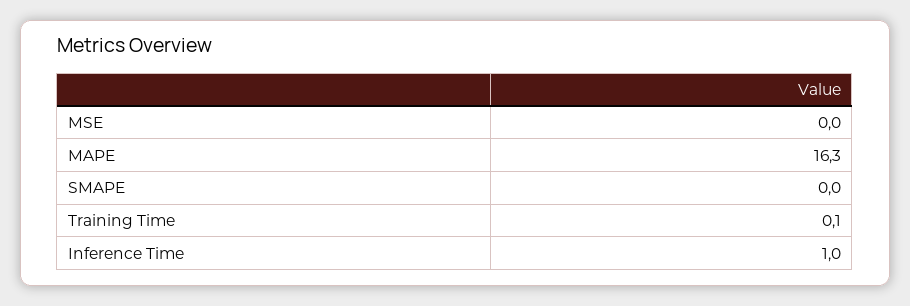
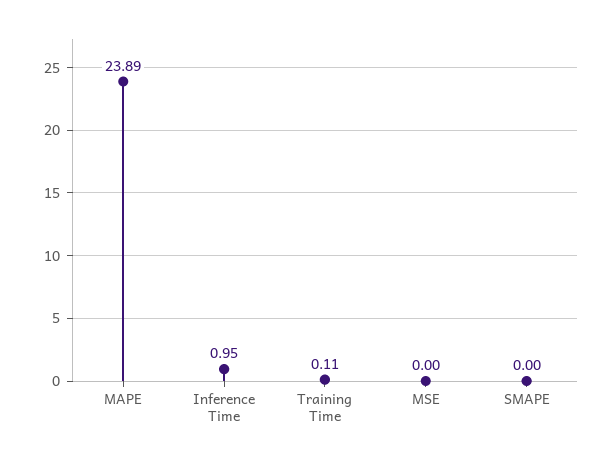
  {
    "MSE": 0,
-   "MAPE": 16.3,
+   "MAPE": 23.89,
    "SMAPE": 0,
    "Training Time": 0.11,
    "Inference Time": 0.95
  }

